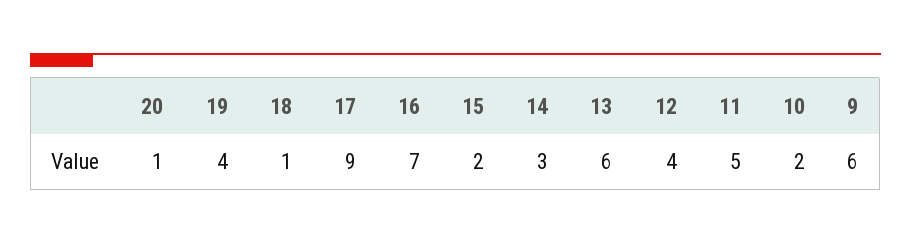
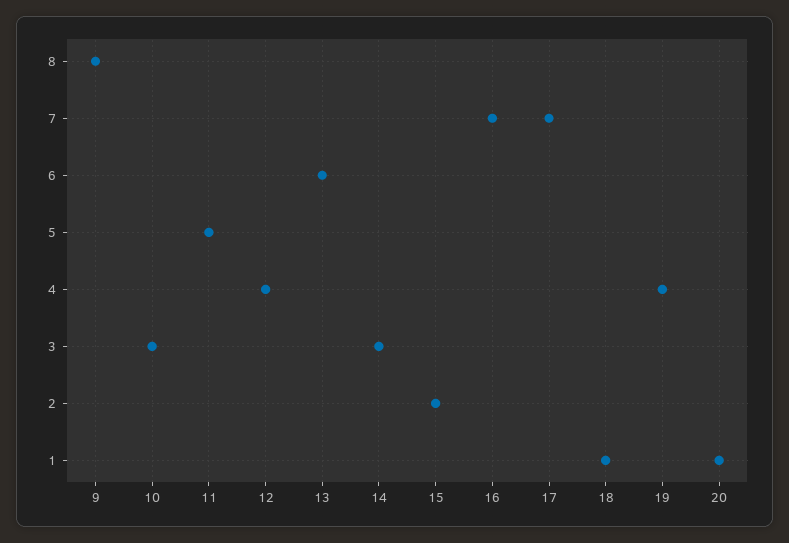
  {
    "20": 1,
    "19": 4,
    "18": 1,
-   "17": 9,
+   "17": 7,
    "16": 7,
    "15": 2,
    "14": 3,
    "13": 6,
    "12": 4,
    "11": 5,
-   "10": 2,
+   "10": 3,
-   "9": 6
+   "9": 8
  }

